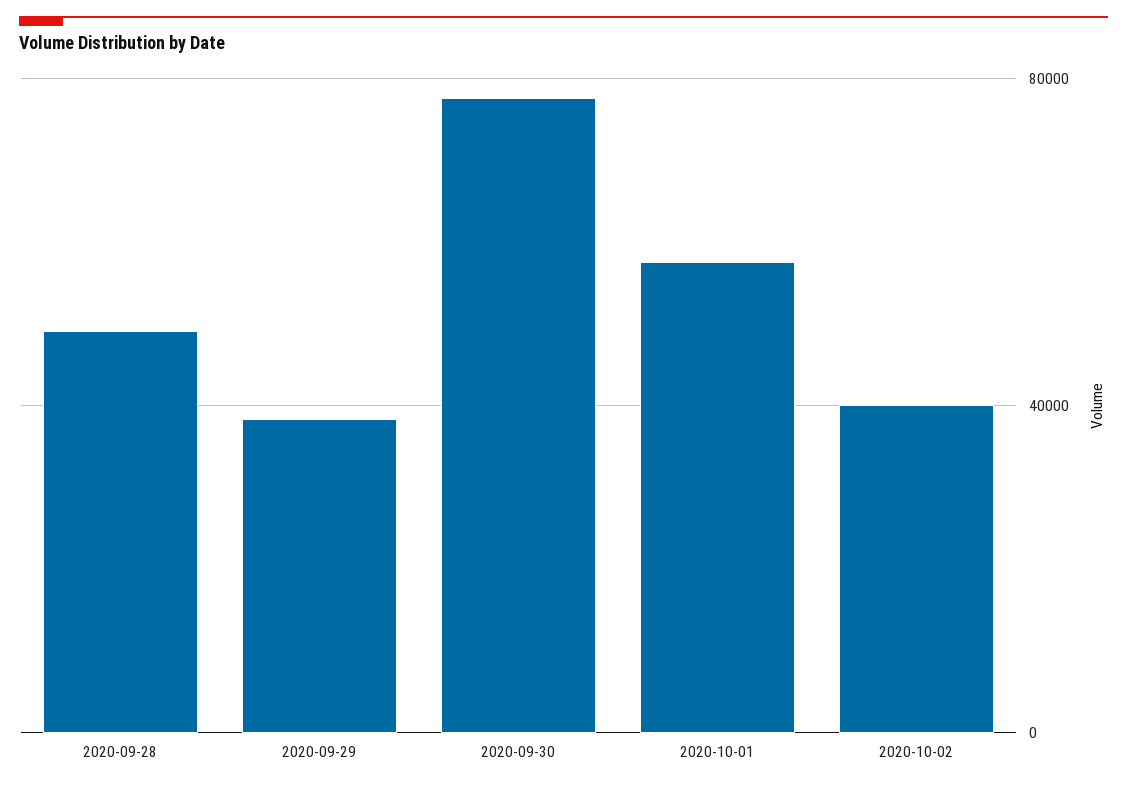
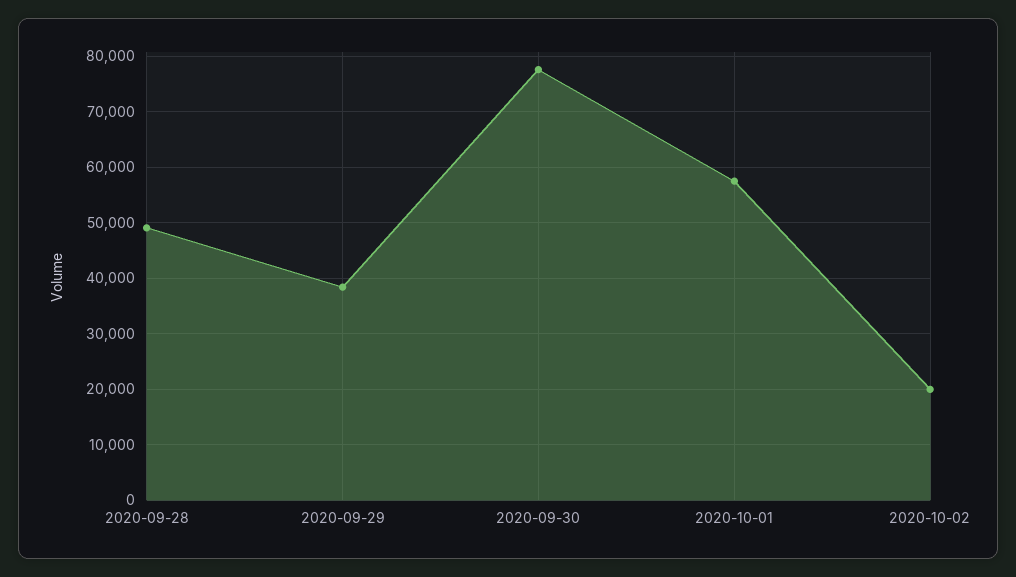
  {
    "2020-09-28": 50000,
    "2020-09-29": 38000,
    "2020-09-30": 78000,
    "2020-10-01": 58000,
-   "2020-10-02": 40000
+   "2020-10-02": 20000
  }

